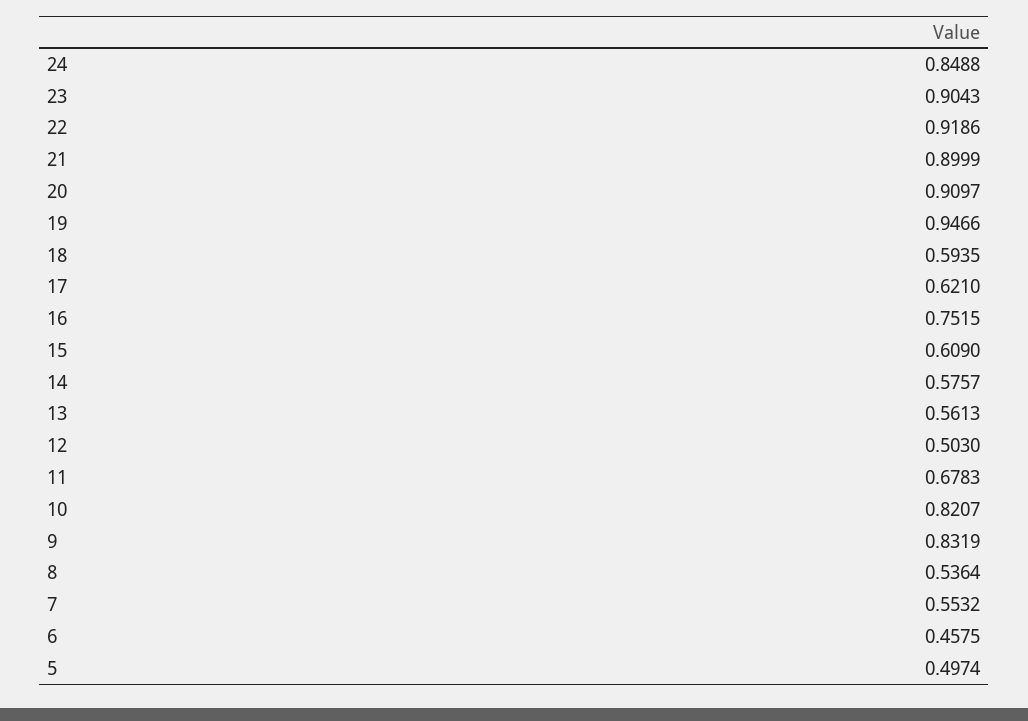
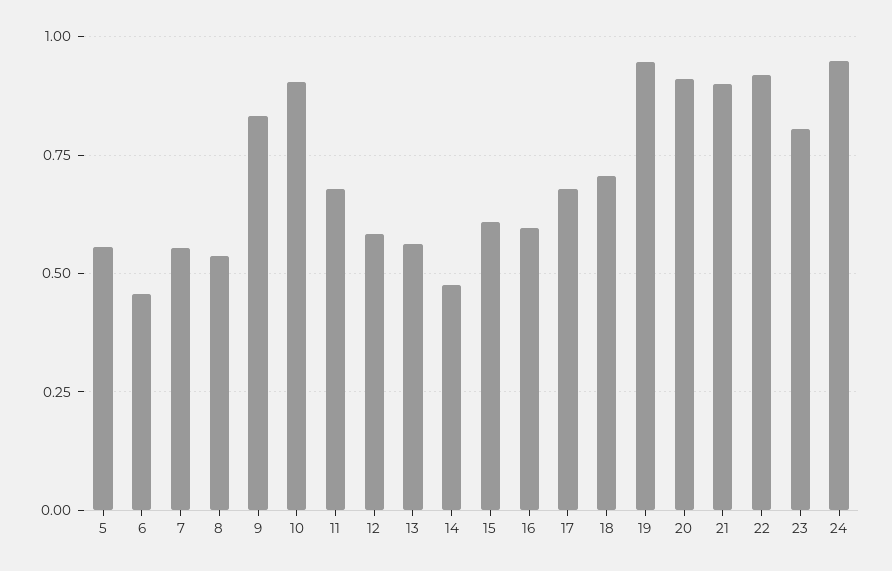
  {
-   "24": 0.8488,
+   "24": 0.95,
-   "23": 0.9043,
+   "23": 0.8,
    "22": 0.9186,
    "21": 0.8999,
    "20": 0.9097,
    "19": 0.9466,
-   "18": 0.5935,
+   "18": 0.7,
-   "17": 0.621,
+   "17": 0.675,
-   "16": 0.7515,
+   "16": 0.6,
    "15": 0.609,
-   "14": 0.5757,
+   "14": 0.475,
    "13": 0.5613,
-   "12": 0.503,
+   "12": 0.575,
    "11": 0.6783,
-   "10": 0.8207,
+   "10": 0.9,
    "9": 0.8319,
    "8": 0.5364,
    "7": 0.5532,
    "6": 0.4575,
-   "5": 0.4974
+   "5": 0.55
  }

